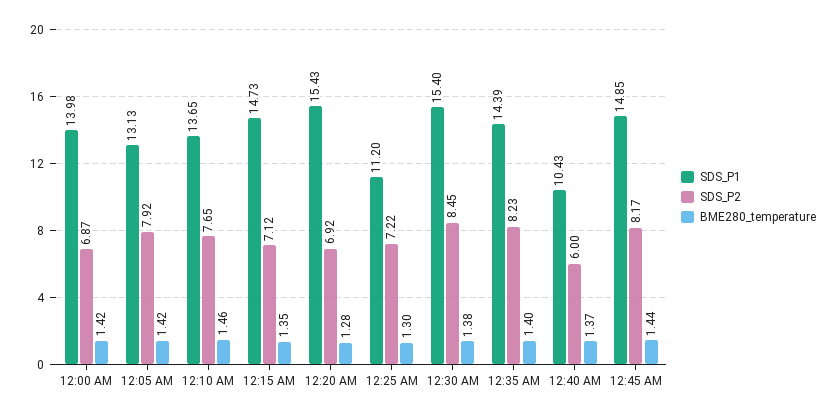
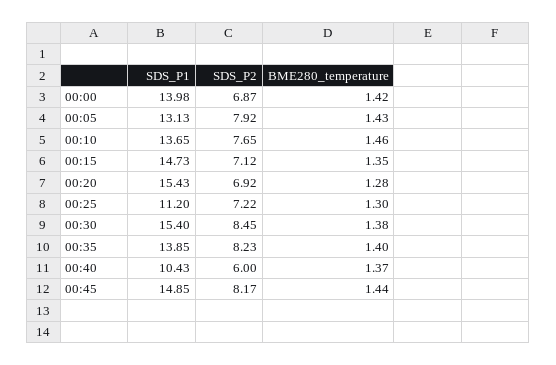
  {
    "SDS_P1": {
      "12:00 AM": 13.98,
      "12:05 AM": 13.13,
      "12:10 AM": 13.65,
      "12:15 AM": 14.73,
      "12:20 AM": 15.43,
      "12:25 AM": 11.2,
      "12:30 AM": 15.4,
-     "12:35 AM": 14.39,
+     "12:35 AM": 13.85,
      "12:40 AM": 10.43,
      "12:45 AM": 14.85
    },
    "SDS_P2": {
      "12:00 AM": 6.87,
      "12:05 AM": 7.92,
      "12:10 AM": 7.65,
      "12:15 AM": 7.12,
      "12:20 AM": 6.92,
      "12:25 AM": 7.22,
      "12:30 AM": 8.45,
      "12:35 AM": 8.23,
      "12:40 AM": 6,
      "12:45 AM": 8.17
    },
    "BME280_temperature": {
      "12:00 AM": 1.42,
-     "12:05 AM": 1.42,
+     "12:05 AM": 1.43,
      "12:10 AM": 1.46,
      "12:15 AM": 1.35,
      "12:20 AM": 1.28,
      "12:25 AM": 1.3,
      "12:30 AM": 1.38,
      "12:35 AM": 1.4,
      "12:40 AM": 1.37,
      "12:45 AM": 1.44
    }
  }

